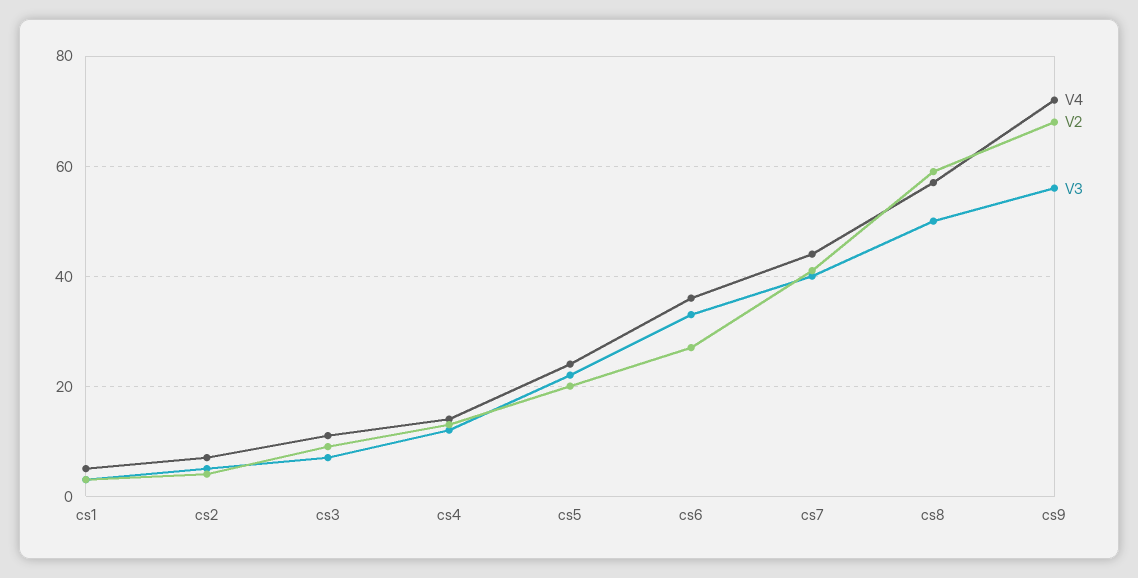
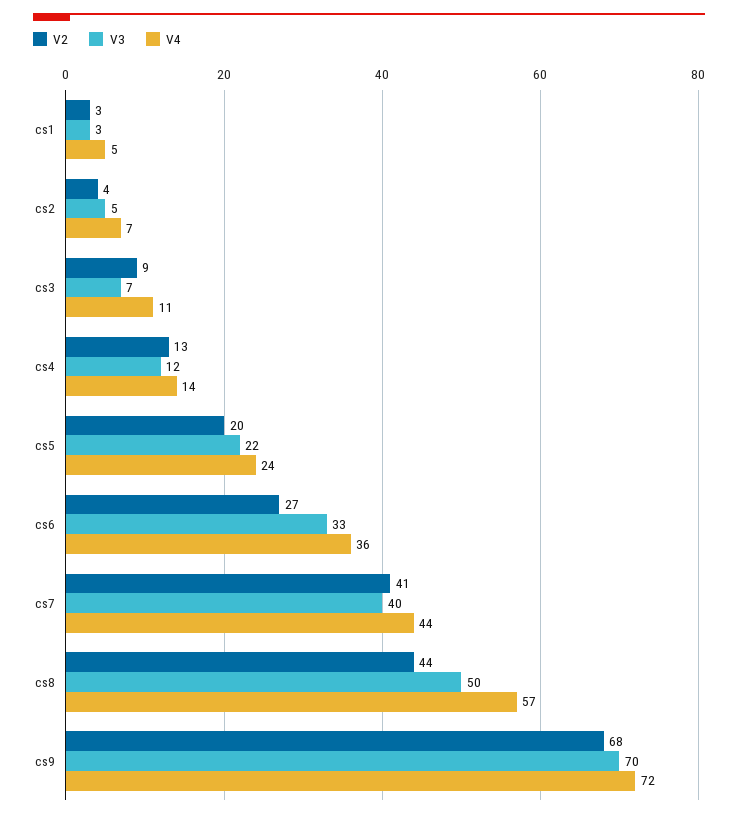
  {
    "V4": {
      "cs1": 5,
      "cs2": 7,
      "cs3": 11,
      "cs4": 14,
      "cs5": 24,
      "cs6": 36,
      "cs7": 44,
      "cs8": 57,
      "cs9": 72
    },
    "V2": {
      "cs1": 3,
      "cs2": 4,
      "cs3": 9,
      "cs4": 13,
      "cs5": 20,
      "cs6": 27,
      "cs7": 41,
-     "cs8": 60,
+     "cs8": 44,
      "cs9": 68
    },
    "V3": {
      "cs1": 3,
      "cs2": 5,
      "cs3": 7,
      "cs4": 12,
      "cs5": 22,
      "cs6": 33,
      "cs7": 40,
      "cs8": 50,
-     "cs9": 55
+     "cs9": 70
    }
  }

